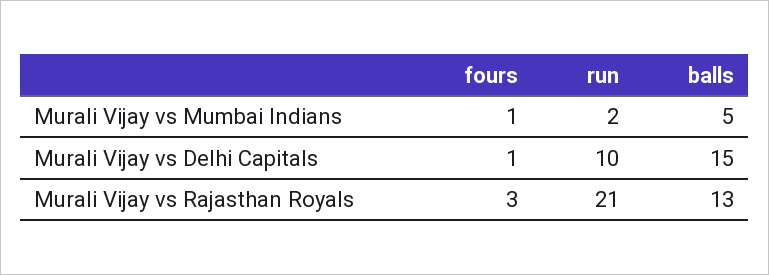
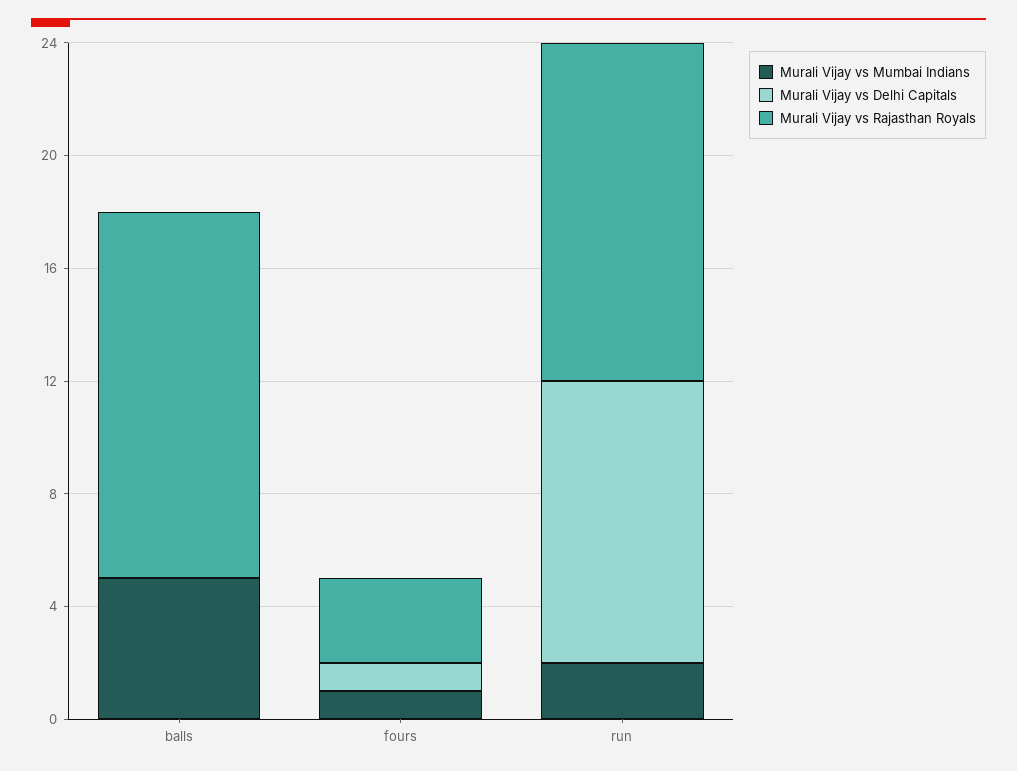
  {
    "Murali Vijay vs Mumbai Indians": {
      "fours": 1,
      "run": 2,
      "balls": 5
    },
    "Murali Vijay vs Delhi Capitals": {
      "fours": 1,
      "run": 10,
-     "balls": 15
+     "balls": 0
    },
    "Murali Vijay vs Rajasthan Royals": {
      "fours": 3,
-     "run": 21,
+     "run": 12,
      "balls": 13
    }
  }

